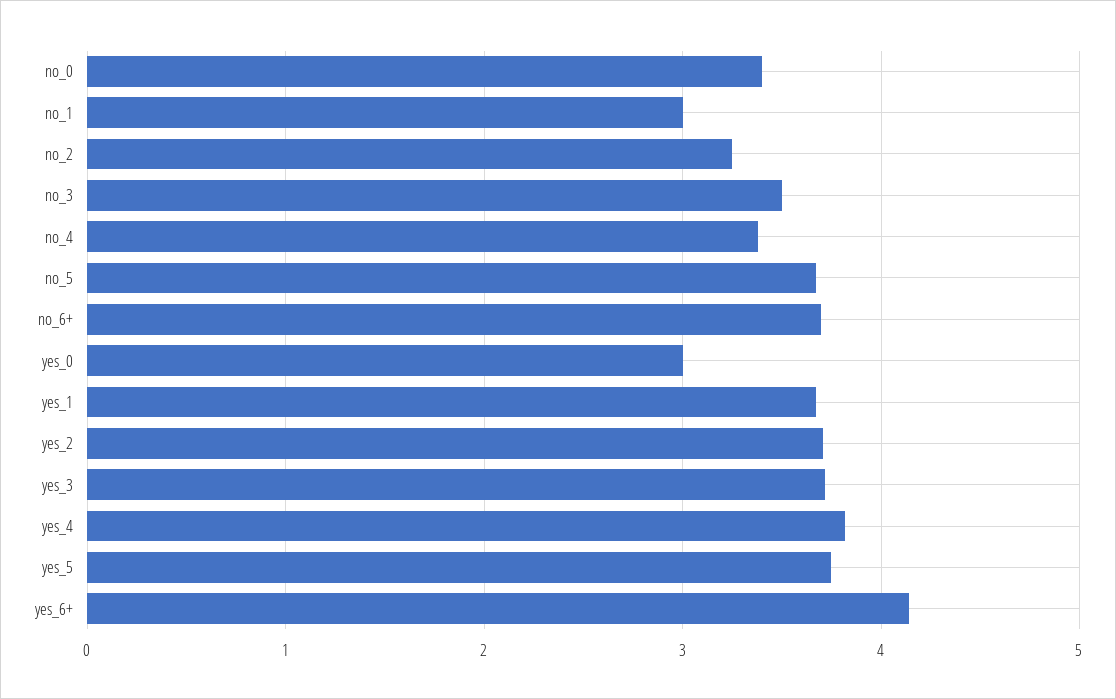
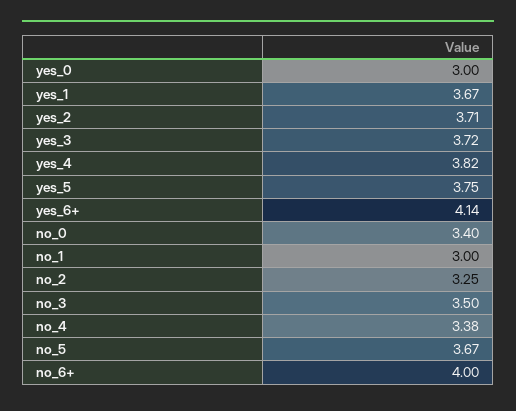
  {
    "no_0": 3.4,
    "no_1": 3,
    "no_2": 3.25,
    "no_3": 3.5,
    "no_4": 3.38,
    "no_5": 3.67,
-   "no_6+": 3.7,
+   "no_6+": 4,
    "yes_0": 3,
    "yes_1": 3.67,
    "yes_2": 3.71,
    "yes_3": 3.72,
    "yes_4": 3.82,
    "yes_5": 3.75,
    "yes_6+": 4.14
  }

